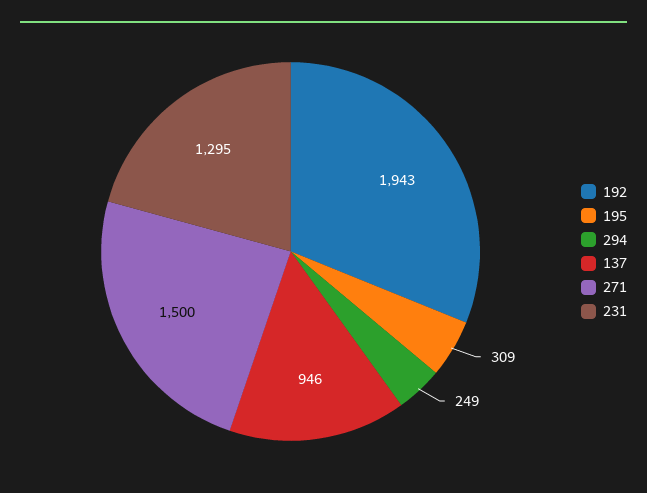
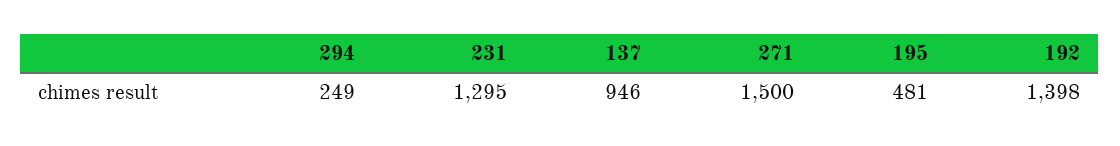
  {
-   "192": 1943,
+   "192": 1398,
-   "195": 309,
+   "195": 481,
    "294": 249,
    "137": 946,
    "271": 1500,
    "231": 1295
  }

